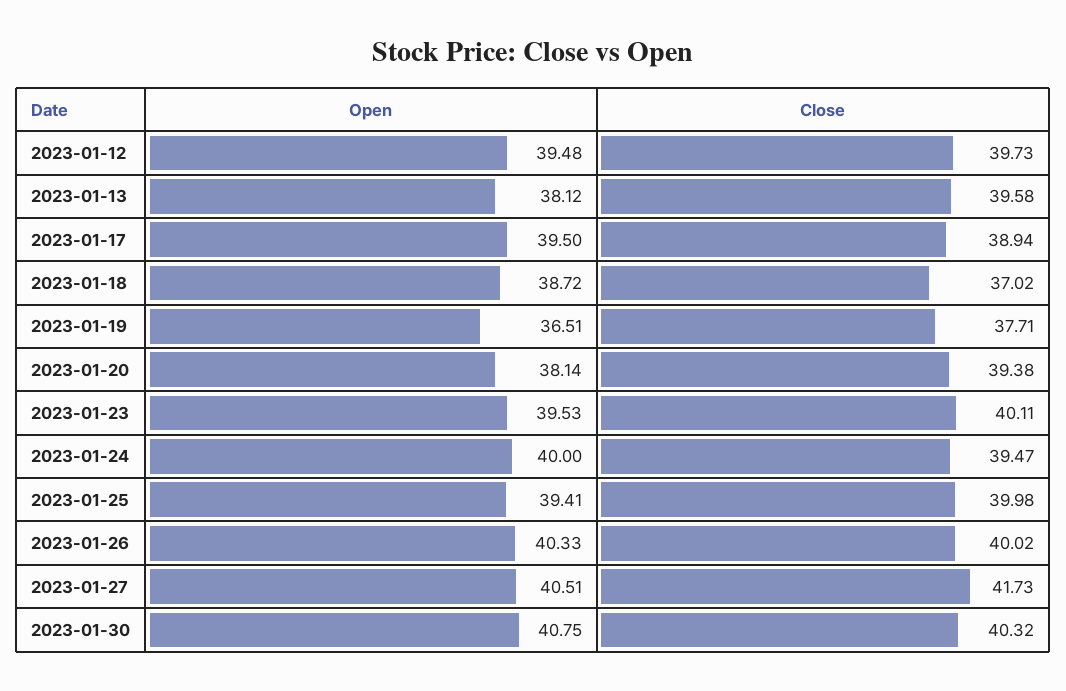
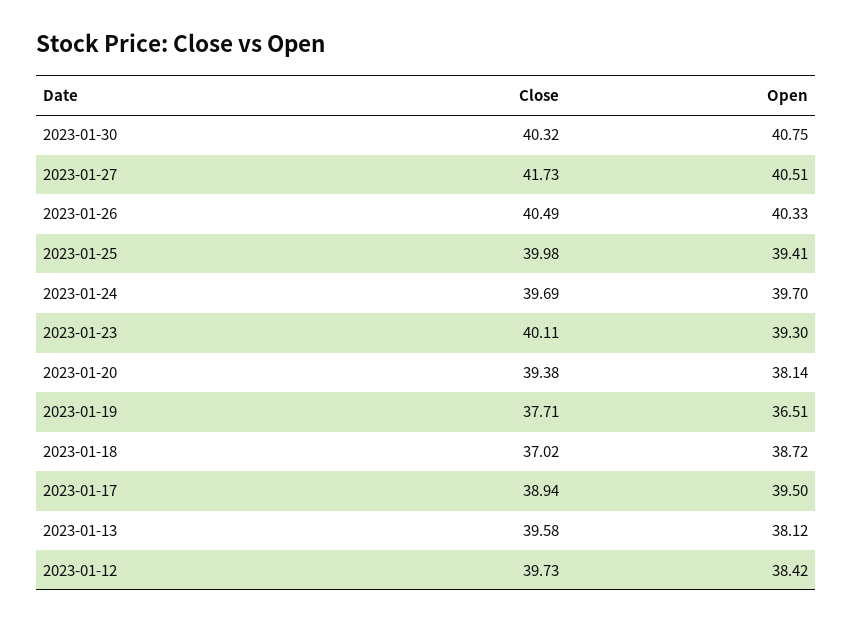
  {
    "Open": {
-     "2023-01-12": 39.48,
+     "2023-01-12": 38.42,
      "2023-01-13": 38.12,
      "2023-01-17": 39.5,
      "2023-01-18": 38.72,
      "2023-01-19": 36.51,
      "2023-01-20": 38.14,
-     "2023-01-23": 39.53,
+     "2023-01-23": 39.3,
-     "2023-01-24": 40,
+     "2023-01-24": 39.7,
      "2023-01-25": 39.41,
      "2023-01-26": 40.33,
      "2023-01-27": 40.51,
      "2023-01-30": 40.75
    },
    "Close": {
      "2023-01-12": 39.73,
      "2023-01-13": 39.58,
      "2023-01-17": 38.94,
      "2023-01-18": 37.02,
      "2023-01-19": 37.71,
      "2023-01-20": 39.38,
      "2023-01-23": 40.11,
-     "2023-01-24": 39.47,
+     "2023-01-24": 39.69,
      "2023-01-25": 39.98,
-     "2023-01-26": 40.02,
+     "2023-01-26": 40.49,
      "2023-01-27": 41.73,
      "2023-01-30": 40.32
    }
  }

